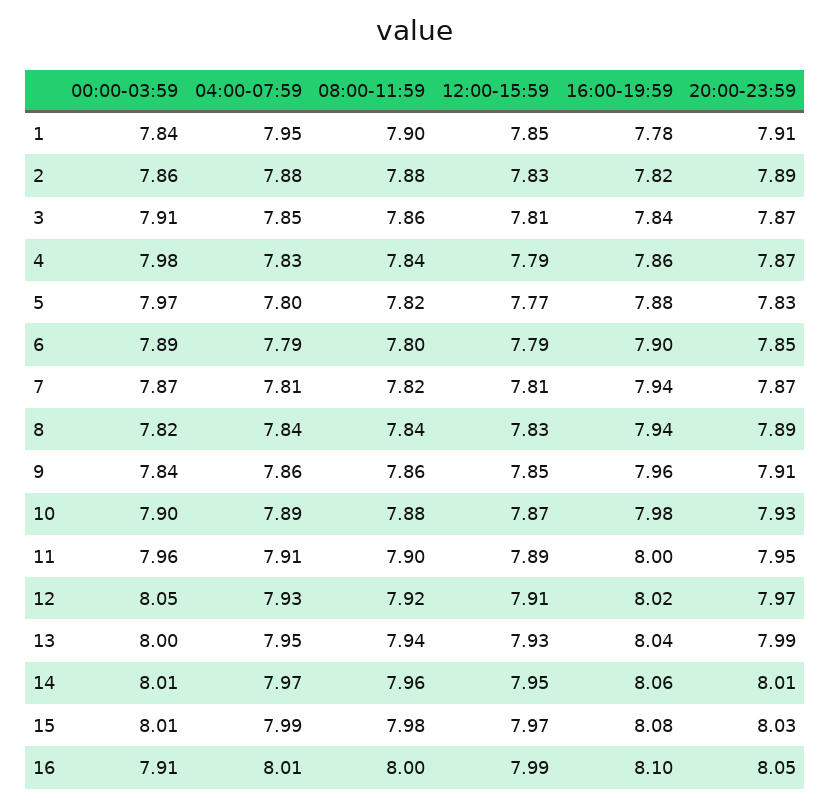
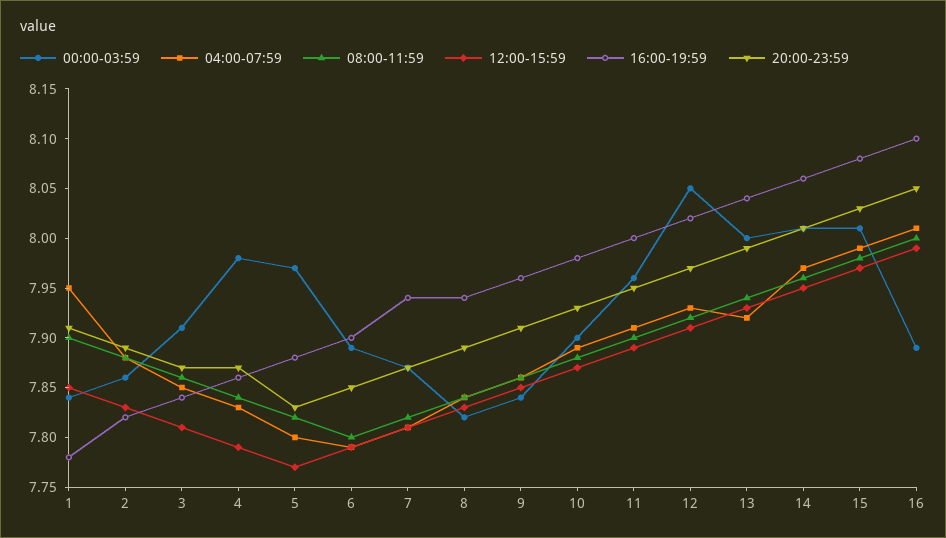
  {
    "00:00-03:59": {
      "1": 7.84,
      "2": 7.86,
      "3": 7.91,
      "4": 7.98,
      "5": 7.97,
      "6": 7.89,
      "7": 7.87,
      "8": 7.82,
      "9": 7.84,
      "10": 7.9,
      "11": 7.96,
      "12": 8.05,
      "13": 8,
      "14": 8.01,
      "15": 8.01,
-     "16": 7.91
+     "16": 7.89
    },
    "04:00-07:59": {
      "1": 7.95,
      "2": 7.88,
      "3": 7.85,
      "4": 7.83,
      "5": 7.8,
      "6": 7.79,
      "7": 7.81,
      "8": 7.84,
      "9": 7.86,
      "10": 7.89,
      "11": 7.91,
      "12": 7.93,
-     "13": 7.95,
+     "13": 7.92,
      "14": 7.97,
      "15": 7.99,
      "16": 8.01
    },
    "08:00-11:59": {
      "1": 7.9,
      "2": 7.88,
      "3": 7.86,
      "4": 7.84,
      "5": 7.82,
      "6": 7.8,
      "7": 7.82,
      "8": 7.84,
      "9": 7.86,
      "10": 7.88,
      "11": 7.9,
      "12": 7.92,
      "13": 7.94,
      "14": 7.96,
      "15": 7.98,
      "16": 8
    },
    "12:00-15:59": {
      "1": 7.85,
      "2": 7.83,
      "3": 7.81,
      "4": 7.79,
      "5": 7.77,
      "6": 7.79,
      "7": 7.81,
      "8": 7.83,
      "9": 7.85,
      "10": 7.87,
      "11": 7.89,
      "12": 7.91,
      "13": 7.93,
      "14": 7.95,
      "15": 7.97,
      "16": 7.99
    },
    "16:00-19:59": {
      "1": 7.78,
      "2": 7.82,
      "3": 7.84,
      "4": 7.86,
      "5": 7.88,
      "6": 7.9,
      "7": 7.94,
      "8": 7.94,
      "9": 7.96,
      "10": 7.98,
      "11": 8,
      "12": 8.02,
      "13": 8.04,
      "14": 8.06,
      "15": 8.08,
      "16": 8.1
    },
    "20:00-23:59": {
      "1": 7.91,
      "2": 7.89,
      "3": 7.87,
      "4": 7.87,
      "5": 7.83,
      "6": 7.85,
      "7": 7.87,
      "8": 7.89,
      "9": 7.91,
      "10": 7.93,
      "11": 7.95,
      "12": 7.97,
      "13": 7.99,
      "14": 8.01,
      "15": 8.03,
      "16": 8.05
    }
  }

